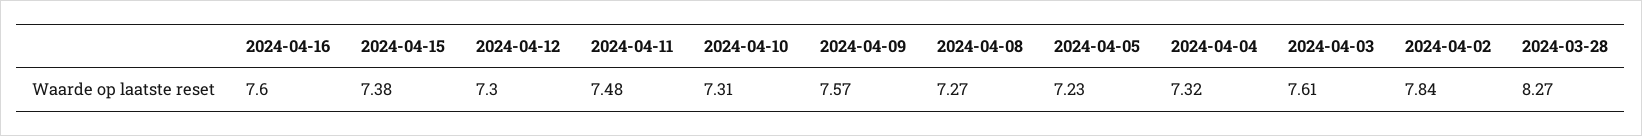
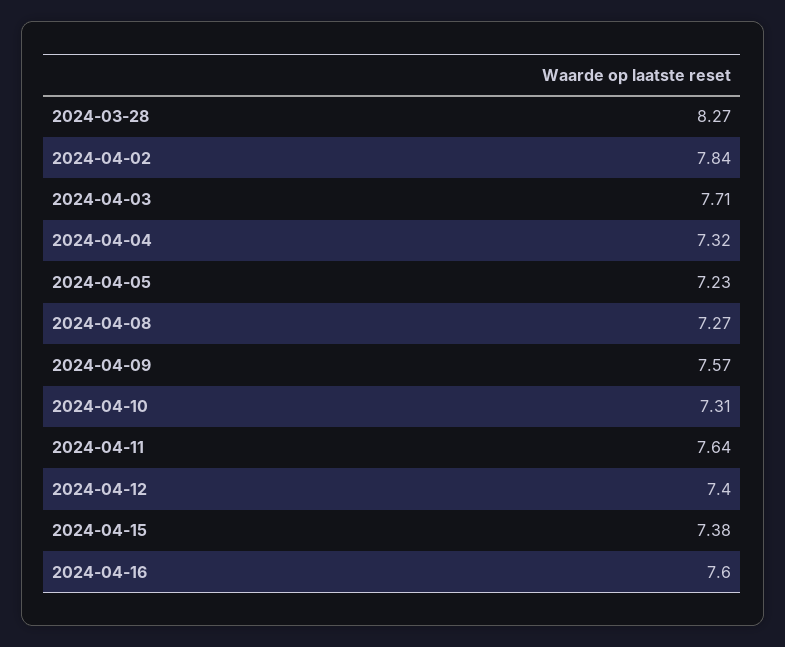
  {
    "2024-04-16": 7.6,
    "2024-04-15": 7.38,
-   "2024-04-12": 7.3,
+   "2024-04-12": 7.4,
-   "2024-04-11": 7.48,
+   "2024-04-11": 7.64,
    "2024-04-10": 7.31,
    "2024-04-09": 7.57,
    "2024-04-08": 7.27,
    "2024-04-05": 7.23,
    "2024-04-04": 7.32,
-   "2024-04-03": 7.61,
+   "2024-04-03": 7.71,
    "2024-04-02": 7.84,
    "2024-03-28": 8.27
  }

